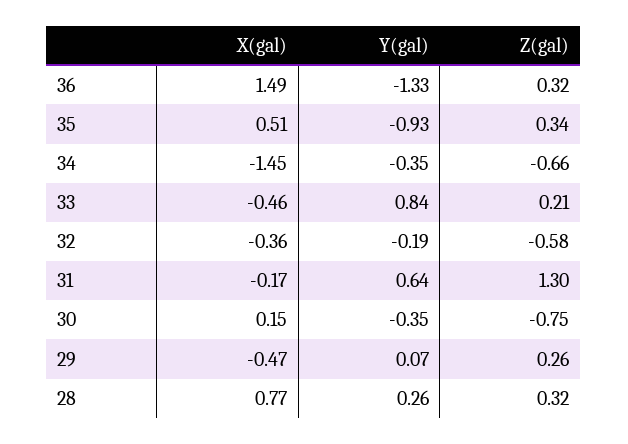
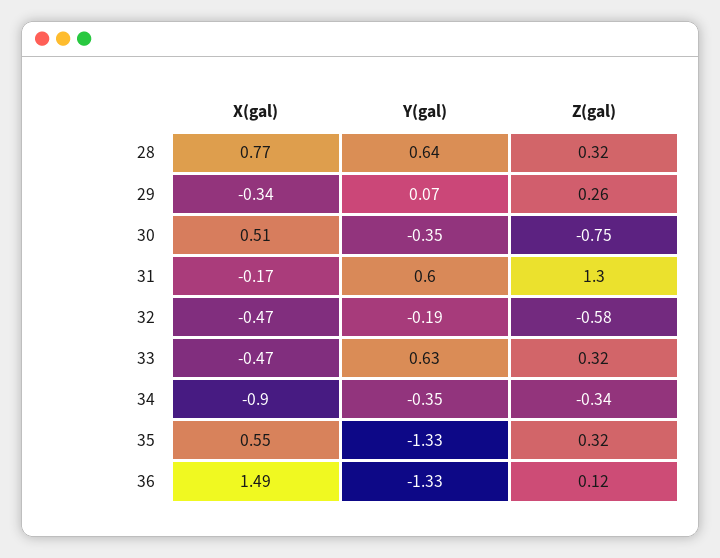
  {
    "X(gal)": {
      "36": 1.49,
-     "35": 0.51,
+     "35": 0.55,
-     "34": -1.45,
+     "34": -0.9,
-     "33": -0.46,
+     "33": -0.47,
-     "32": -0.36,
+     "32": -0.47,
      "31": -0.17,
-     "30": 0.15,
+     "30": 0.51,
-     "29": -0.47,
+     "29": -0.34,
      "28": 0.77
    },
    "Y(gal)": {
      "36": -1.33,
-     "35": -0.93,
+     "35": -1.33,
      "34": -0.35,
-     "33": 0.84,
+     "33": 0.63,
      "32": -0.19,
-     "31": 0.64,
+     "31": 0.6,
      "30": -0.35,
      "29": 0.07,
-     "28": 0.26
+     "28": 0.64
    },
    "Z(gal)": {
-     "36": 0.32,
+     "36": 0.12,
-     "35": 0.34,
+     "35": 0.32,
-     "34": -0.66,
+     "34": -0.34,
-     "33": 0.21,
+     "33": 0.32,
      "32": -0.58,
      "31": 1.3,
      "30": -0.75,
      "29": 0.26,
      "28": 0.32
    }
  }

